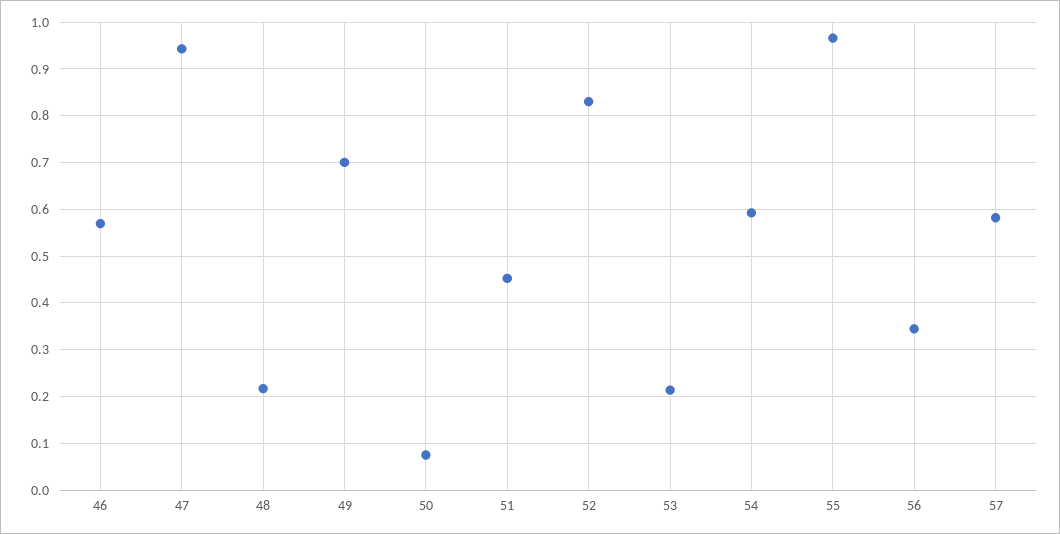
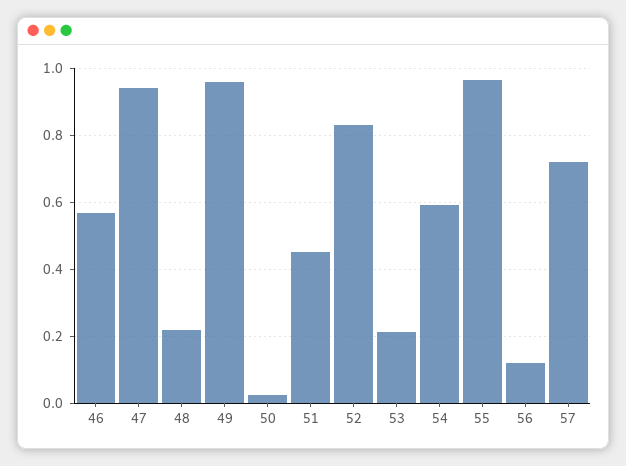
  {
    "46": 0.56,
    "47": 0.94,
    "48": 0.22,
-   "49": 0.7,
+   "49": 0.96,
-   "50": 0.08,
+   "50": 0.02,
    "51": 0.46,
    "52": 0.84,
    "53": 0.22,
    "54": 0.6,
    "55": 0.96,
-   "56": 0.34,
+   "56": 0.12,
-   "57": 0.58
+   "57": 0.72
  }

